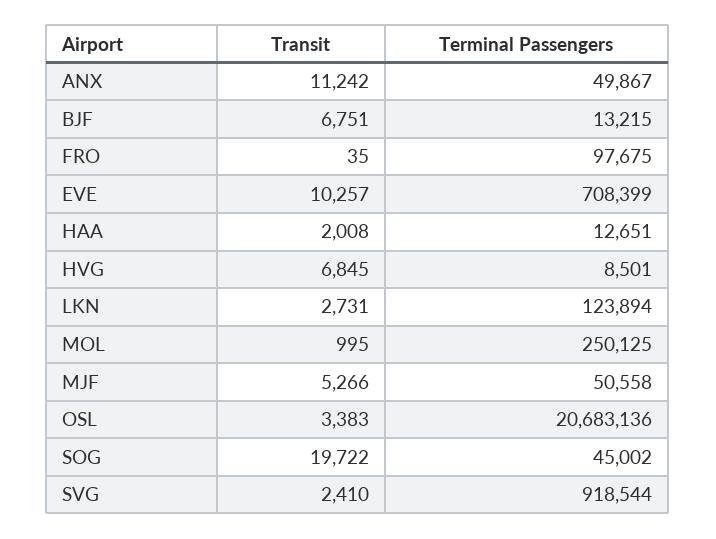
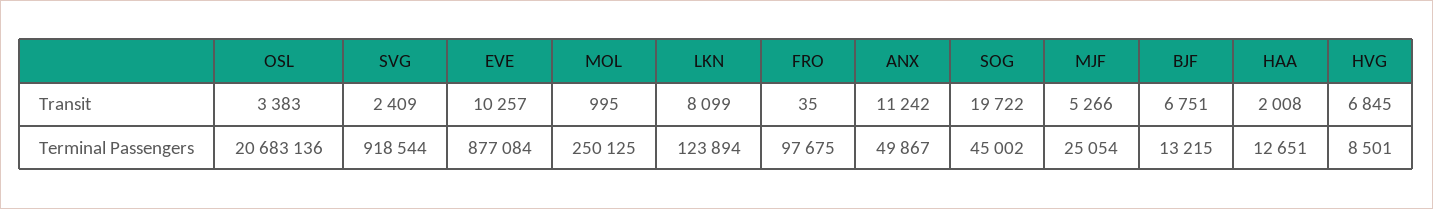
  {
    "Transit": {
      "ANX": 11242,
      "BJF": 6751,
      "FRO": 35,
      "EVE": 10257,
      "HAA": 2008,
      "HVG": 6845,
-     "LKN": 2731,
+     "LKN": 8099,
      "MOL": 995,
      "MJF": 5266,
      "OSL": 3383,
      "SOG": 19722,
-     "SVG": 2410
+     "SVG": 2409
    },
    "Terminal Passengers": {
      "ANX": 49867,
      "BJF": 13215,
      "FRO": 97675,
-     "EVE": 708399,
+     "EVE": 877084,
      "HAA": 12651,
      "HVG": 8501,
      "LKN": 123894,
      "MOL": 250125,
-     "MJF": 50558,
+     "MJF": 25054,
      "OSL": 20683136,
      "SOG": 45002,
      "SVG": 918544
    }
  }

